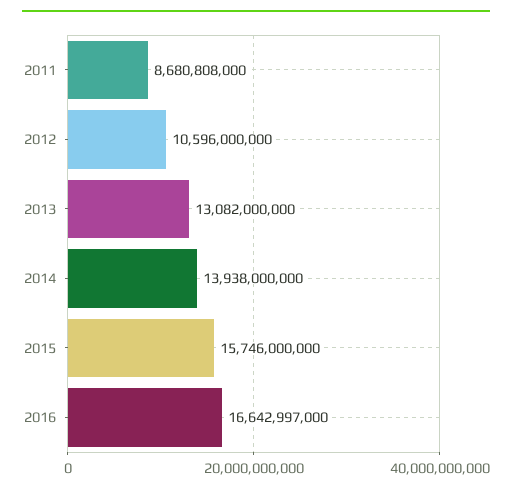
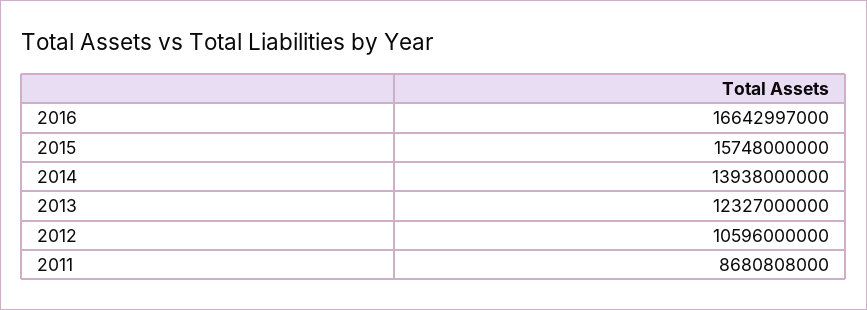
  {
    "2011": 8680808000,
    "2012": 10596000000,
-   "2013": 13082000000,
+   "2013": 12327000000,
    "2014": 13938000000,
-   "2015": 15746000000,
+   "2015": 15748000000,
    "2016": 16642997000
  }

